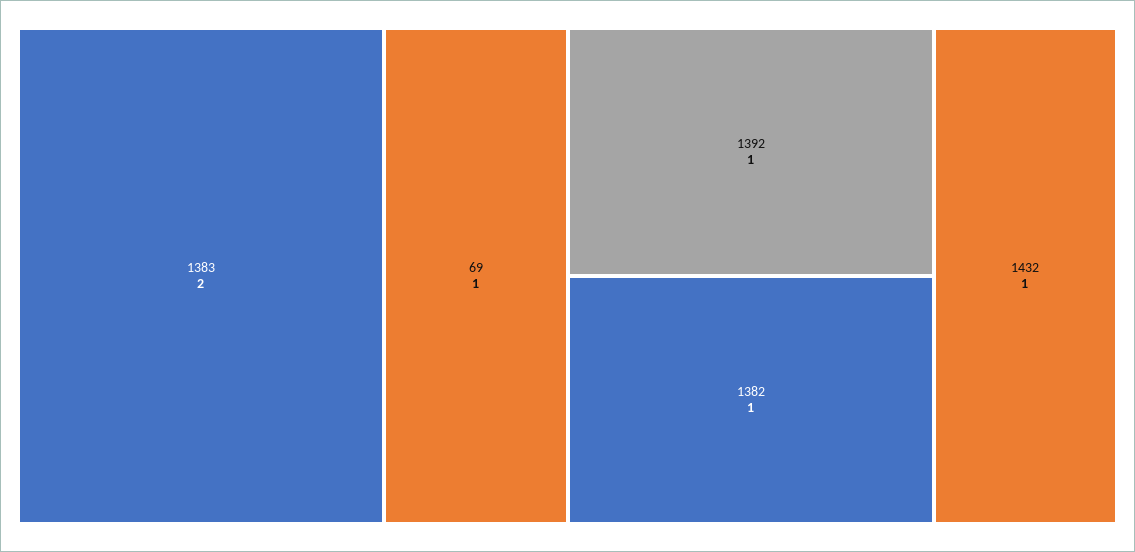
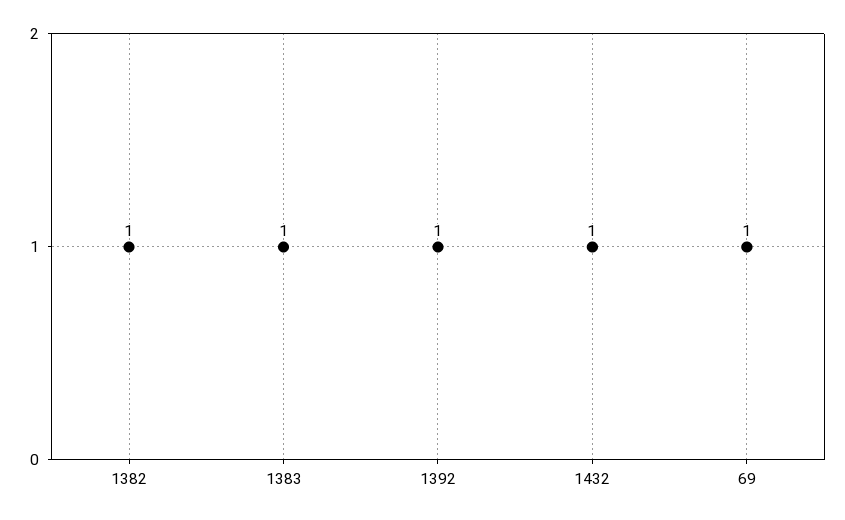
  {
-   "1383": 2,
+   "1383": 1,
    "69": 1,
    "1392": 1,
    "1382": 1,
    "1432": 1
  }

